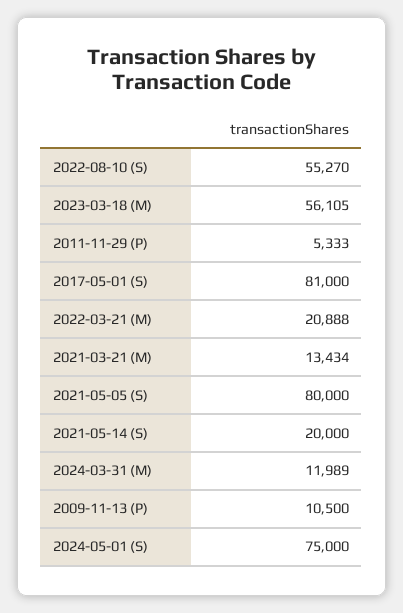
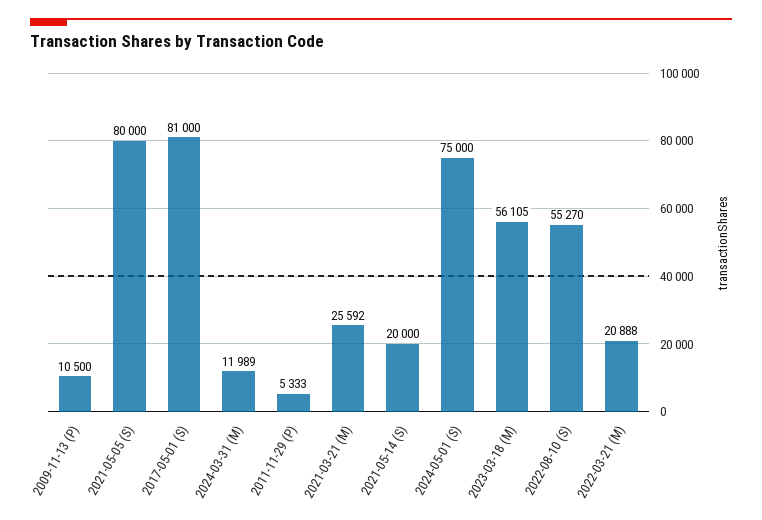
  {
    "2022-08-10 (S)": 55270,
    "2023-03-18 (M)": 56105,
    "2011-11-29 (P)": 5333,
    "2017-05-01 (S)": 81000,
    "2022-03-21 (M)": 20888,
-   "2021-03-21 (M)": 13434,
+   "2021-03-21 (M)": 25592,
    "2021-05-05 (S)": 80000,
    "2021-05-14 (S)": 20000,
    "2024-03-31 (M)": 11989,
    "2009-11-13 (P)": 10500,
    "2024-05-01 (S)": 75000
  }

